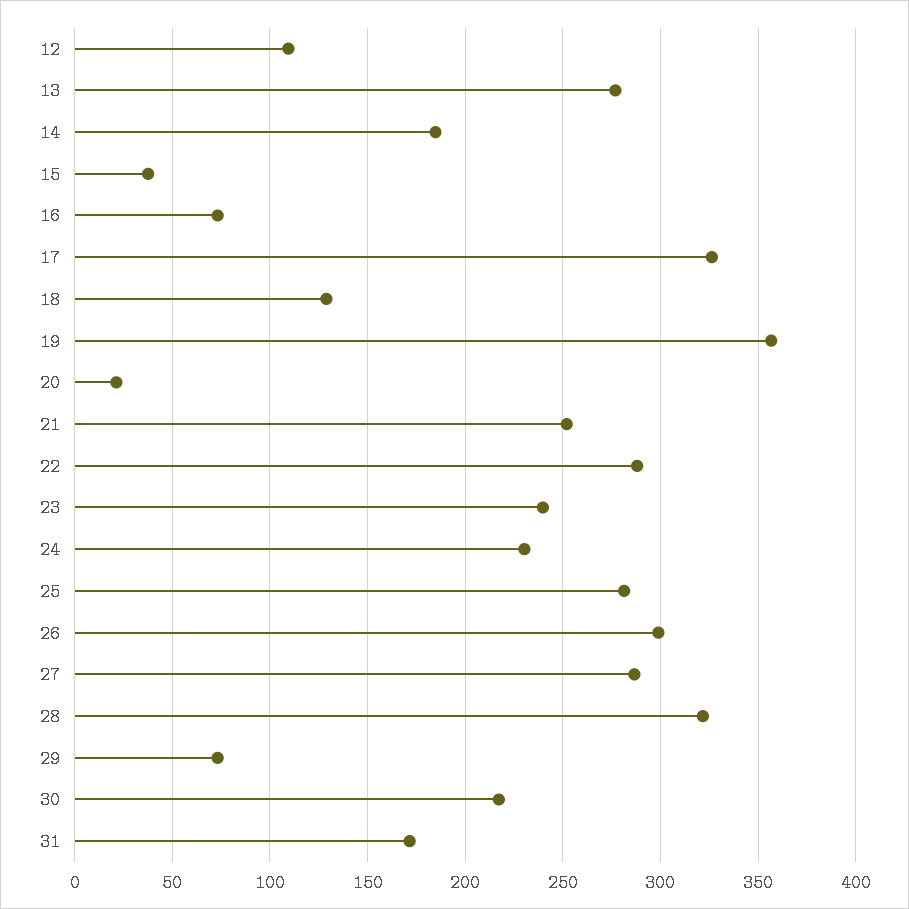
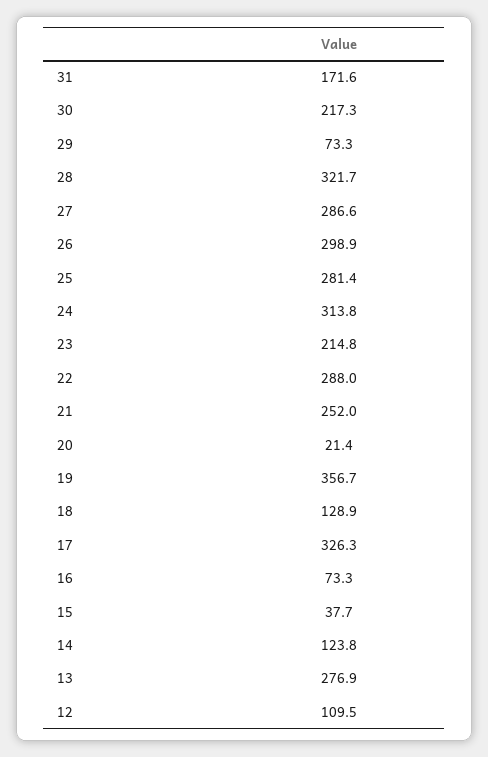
  {
    "12": 109.5,
    "13": 276.9,
-   "14": 185,
+   "14": 123.8,
    "15": 37.7,
    "16": 73.3,
    "17": 326.3,
    "18": 128.9,
    "19": 356.7,
    "20": 21.4,
    "21": 252,
    "22": 288,
-   "23": 240,
+   "23": 214.8,
-   "24": 230,
+   "24": 313.8,
    "25": 281.4,
    "26": 298.9,
    "27": 286.6,
    "28": 321.7,
    "29": 73.3,
    "30": 217.3,
    "31": 171.6
  }

